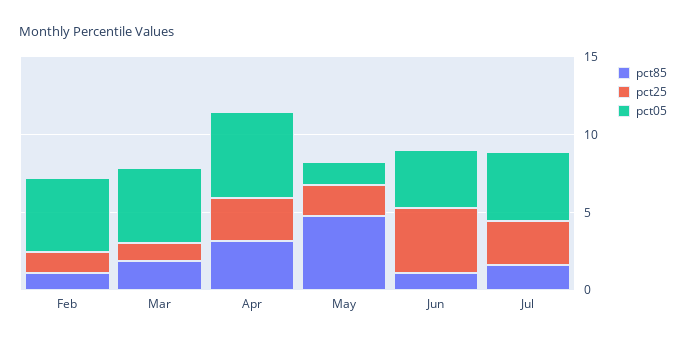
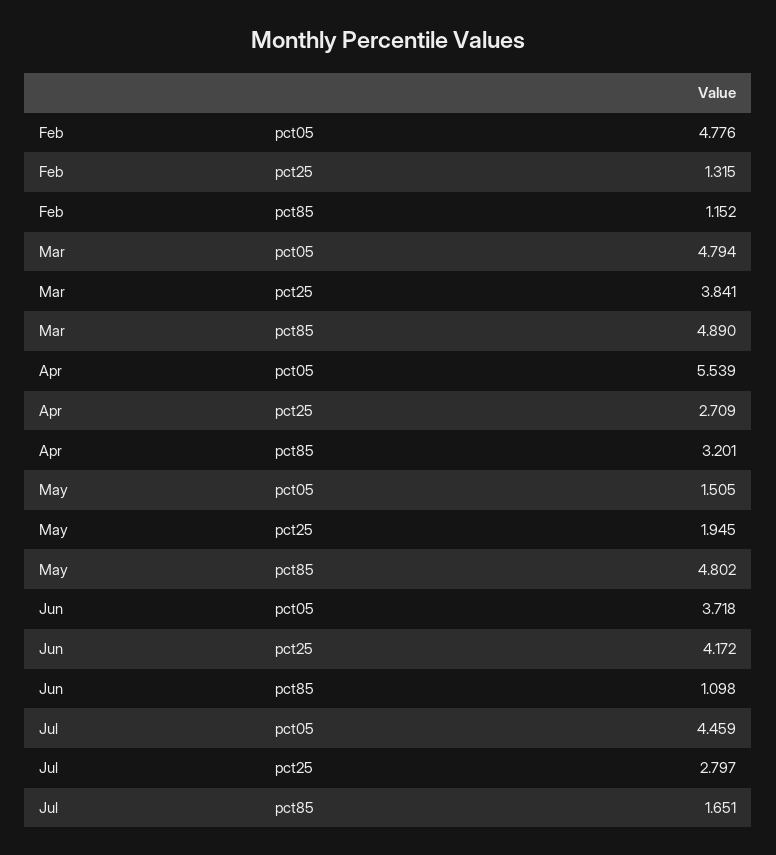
  {
    "pct85": {
      "Feb": 1.152,
-     "Mar": 2,
+     "Mar": 4.89,
      "Apr": 3.201,
      "May": 4.802,
      "Jun": 1.098,
      "Jul": 1.651
    },
    "pct25": {
      "Feb": 1.315,
-     "Mar": 1,
+     "Mar": 3.841,
      "Apr": 2.709,
      "May": 1.945,
      "Jun": 4.172,
      "Jul": 2.797
    },
    "pct05": {
      "Feb": 4.776,
      "Mar": 4.794,
      "Apr": 5.539,
      "May": 1.505,
      "Jun": 3.718,
      "Jul": 4.459
    }
  }

